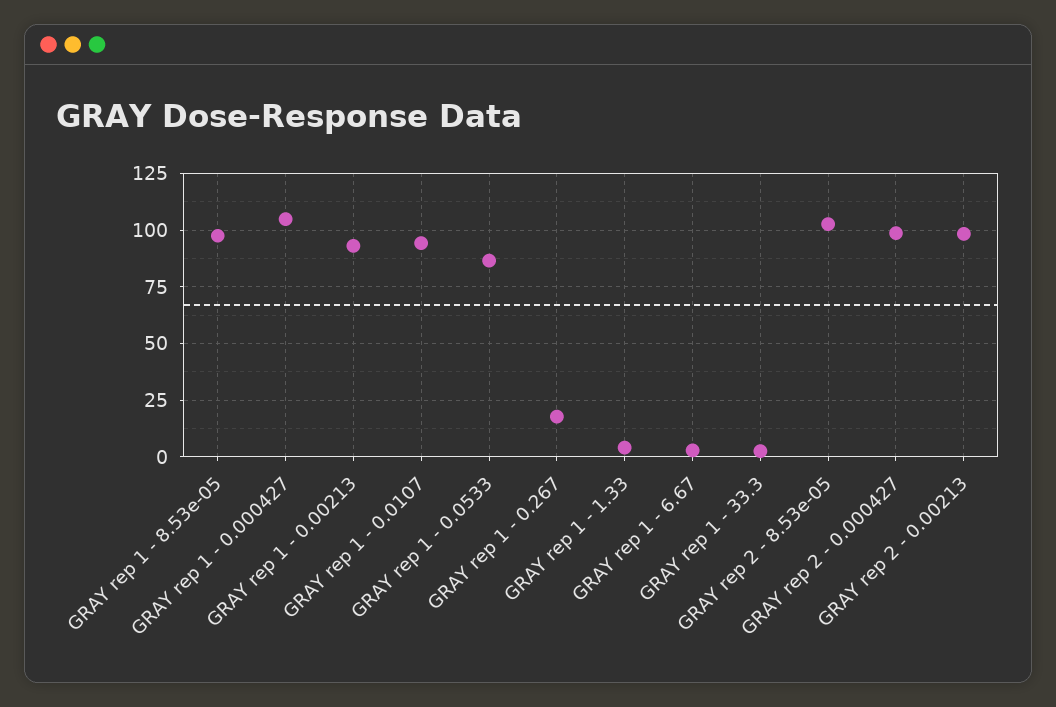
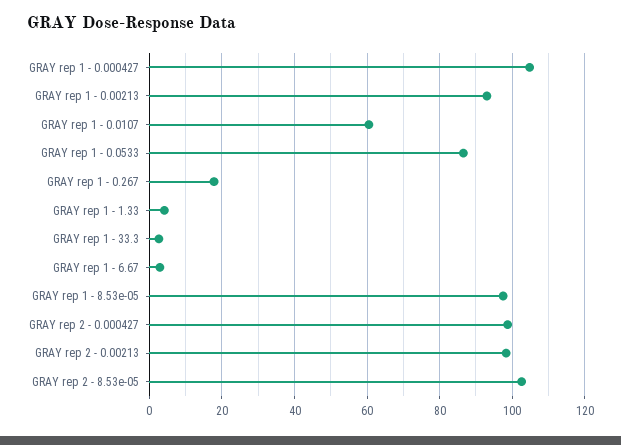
  {
    "GRAY rep 1 - 8.53e-05": 98,
    "GRAY rep 1 - 0.000427": 104,
    "GRAY rep 1 - 0.00213": 94,
-   "GRAY rep 1 - 0.0107": 95,
+   "GRAY rep 1 - 0.0107": 60,
    "GRAY rep 1 - 0.0533": 86,
    "GRAY rep 1 - 0.267": 18,
    "GRAY rep 1 - 1.33": 4,
    "GRAY rep 1 - 6.67": 2,
    "GRAY rep 1 - 33.3": 2,
    "GRAY rep 2 - 8.53e-05": 102,
    "GRAY rep 2 - 0.000427": 98,
    "GRAY rep 2 - 0.00213": 98
  }

